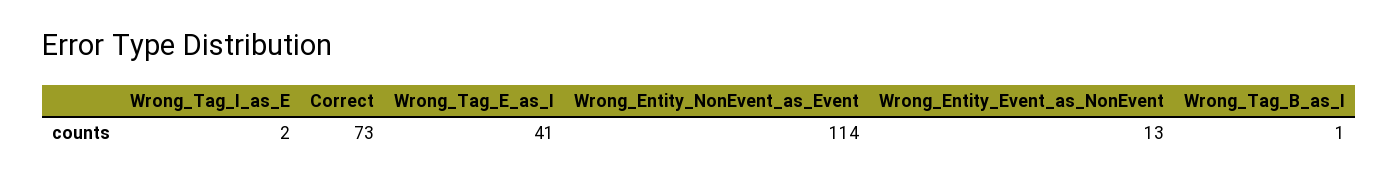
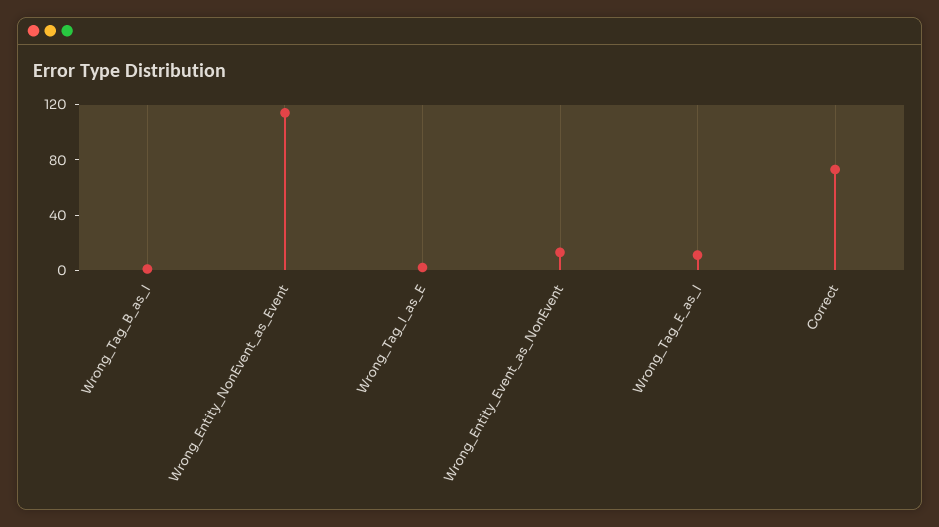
  {
    "Wrong_Tag_I_as_E": 2,
    "Correct": 73,
-   "Wrong_Tag_E_as_I": 41,
+   "Wrong_Tag_E_as_I": 10,
    "Wrong_Entity_NonEvent_as_Event": 114,
    "Wrong_Entity_Event_as_NonEvent": 13,
    "Wrong_Tag_B_as_I": 1
  }

